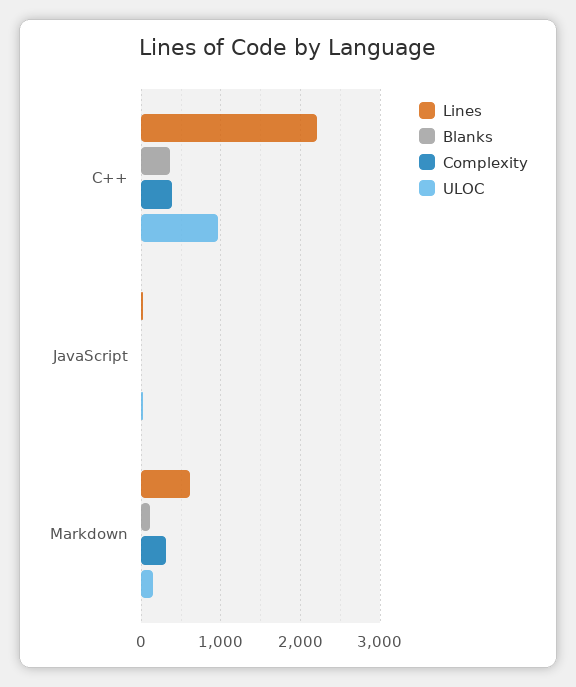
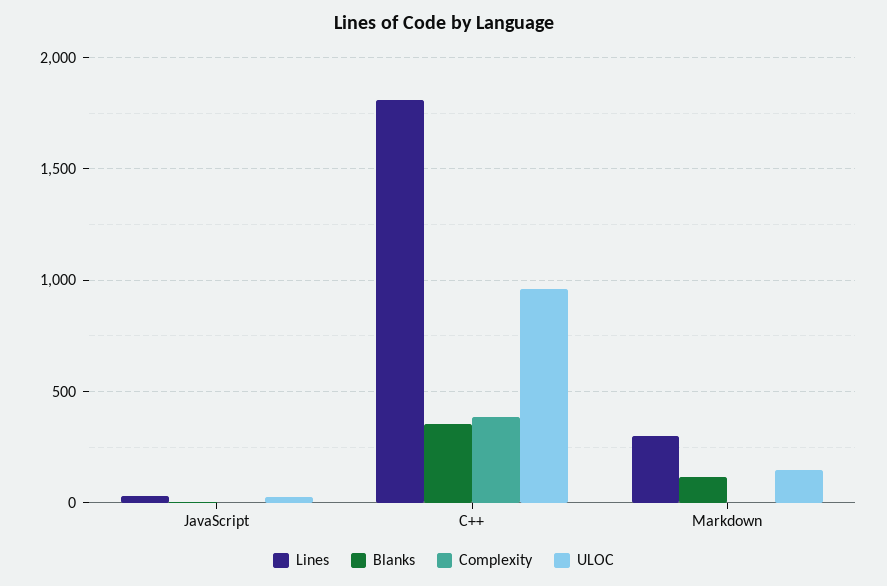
  {
    "Lines": {
-     "C++": 2200,
+     "C++": 1800,
      "JavaScript": 50,
-     "Markdown": 600
+     "Markdown": 300
    },
    "Blanks": {
      "C++": 350,
      "JavaScript": 0,
      "Markdown": 100
    },
    "Complexity": {
      "C++": 400,
      "JavaScript": 0,
-     "Markdown": 300
+     "Markdown": 0
    },
    "ULOC": {
      "C++": 950,
      "JavaScript": 50,
      "Markdown": 150
    }
  }

